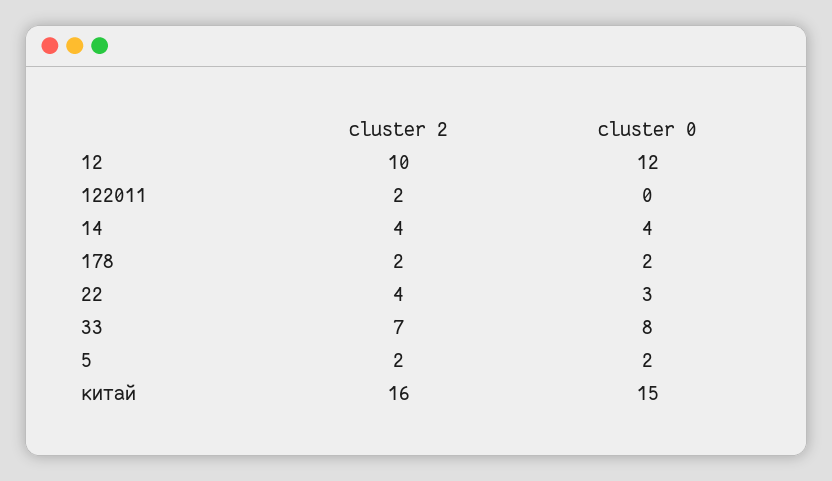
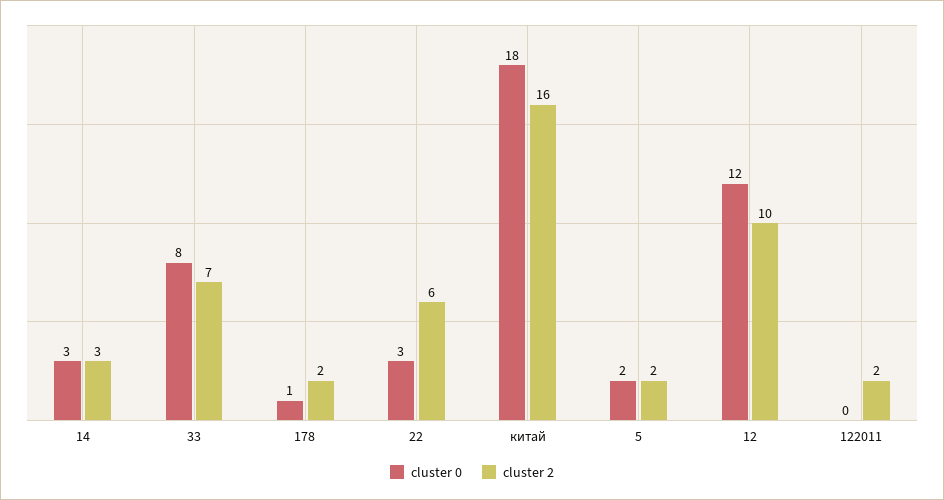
  {
    "cluster 2": {
      "12": 10,
      "122011": 2,
-     "14": 4,
+     "14": 3,
      "178": 2,
-     "22": 4,
+     "22": 6,
      "33": 7,
      "5": 2,
      "китай": 16
    },
    "cluster 0": {
      "12": 12,
      "122011": 0,
-     "14": 4,
+     "14": 3,
-     "178": 2,
+     "178": 1,
      "22": 3,
      "33": 8,
      "5": 2,
-     "китай": 15
+     "китай": 18
    }
  }

